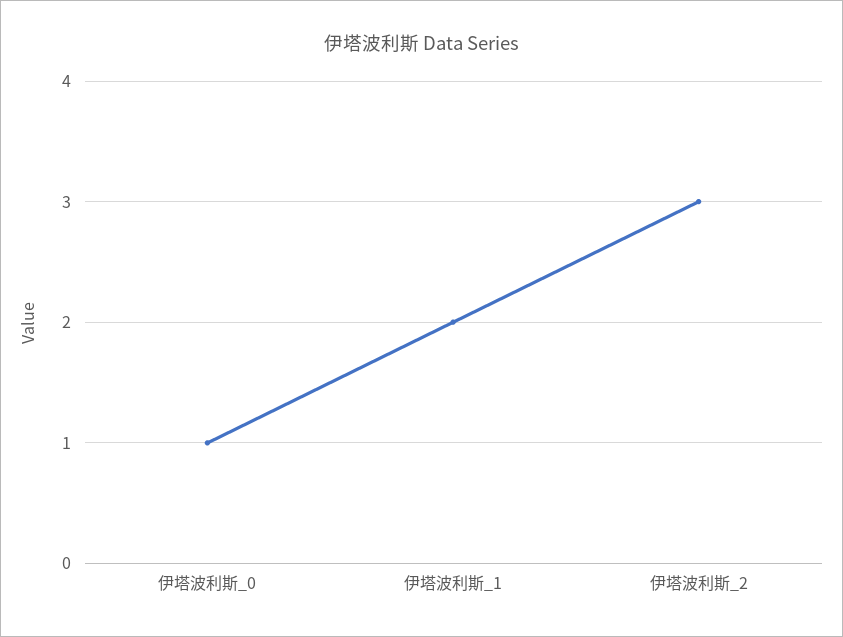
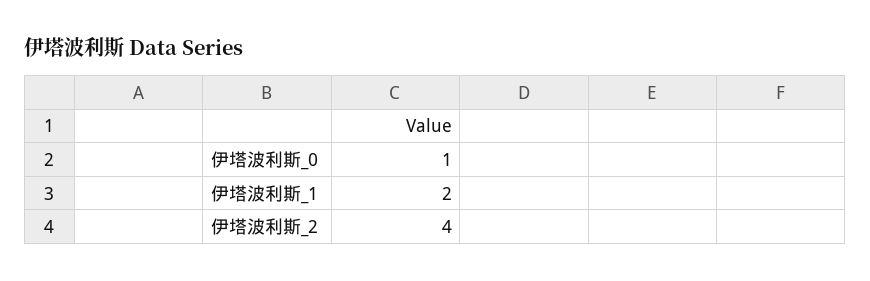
  {
    "伊塔波利斯_0": 1,
    "伊塔波利斯_1": 2,
-   "伊塔波利斯_2": 3
+   "伊塔波利斯_2": 4
  }

